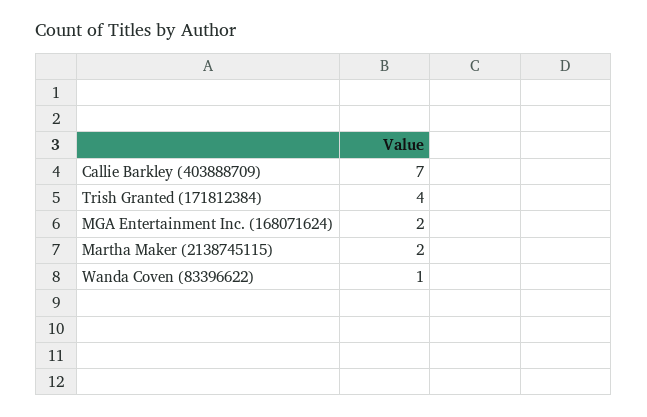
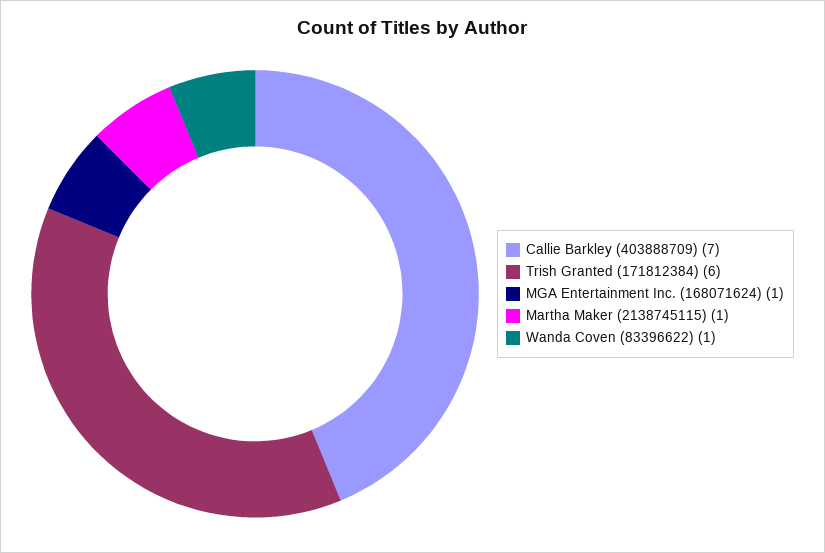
  {
    "Callie Barkley (403888709)": 7,
-   "Trish Granted (171812384)": 4,
+   "Trish Granted (171812384)": 6,
-   "MGA Entertainment Inc. (168071624)": 2,
+   "MGA Entertainment Inc. (168071624)": 1,
-   "Martha Maker (2138745115)": 2,
+   "Martha Maker (2138745115)": 1,
    "Wanda Coven (83396622)": 1
  }

